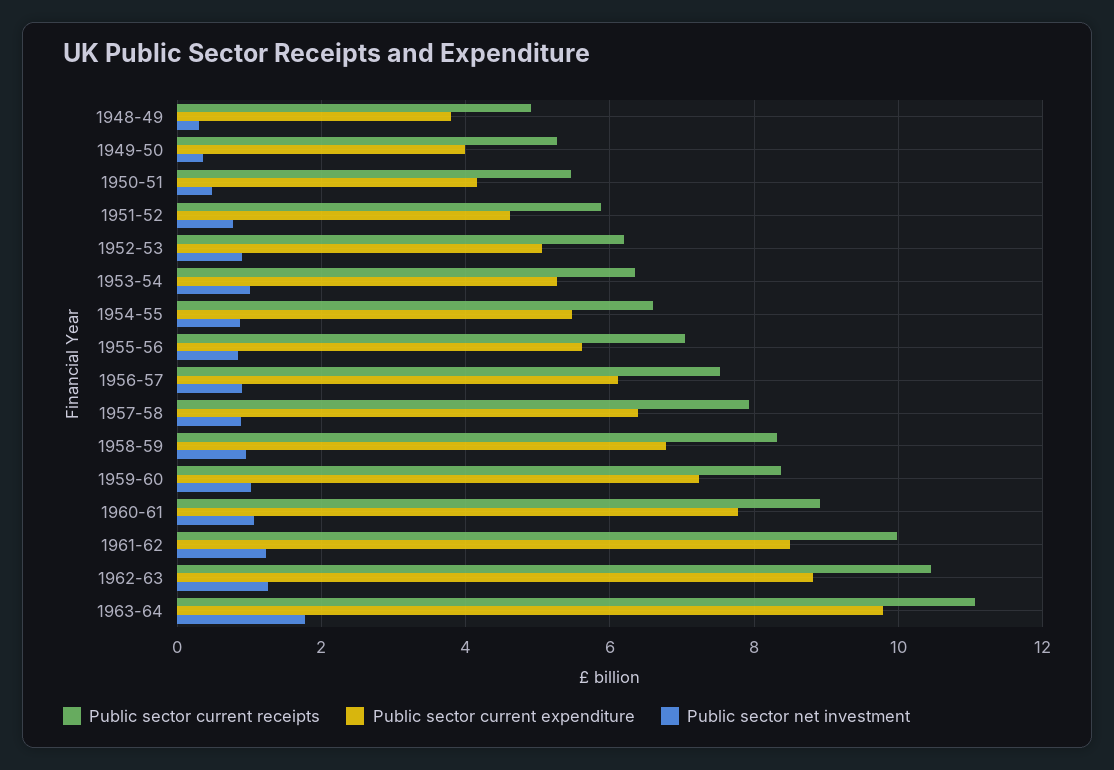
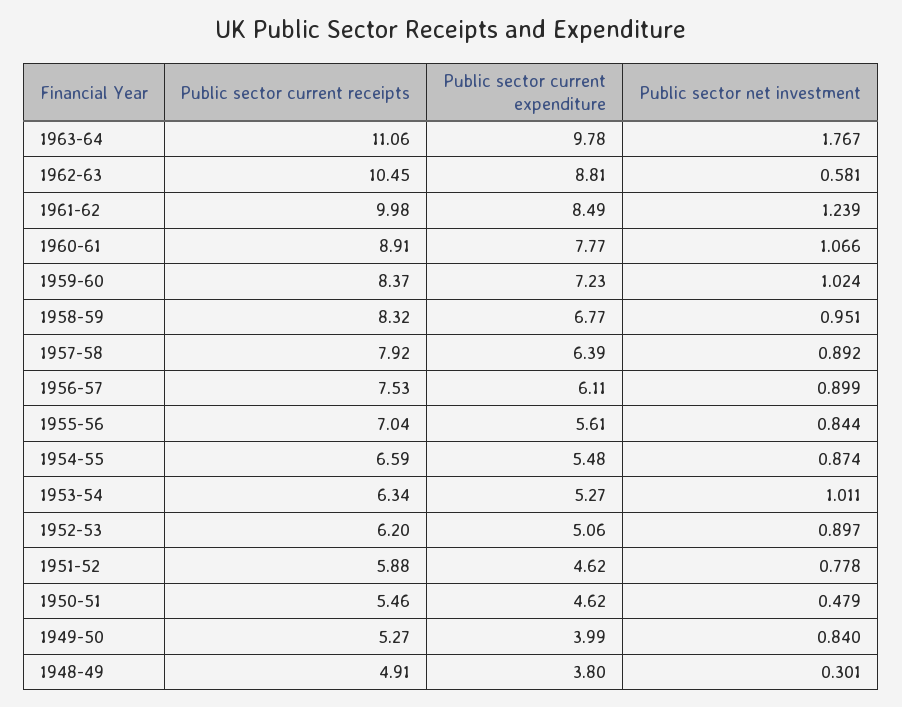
  {
    "Public sector current receipts": {
      "1948-49": 4.91,
      "1949-50": 5.27,
      "1950-51": 5.46,
      "1951-52": 5.88,
      "1952-53": 6.2,
      "1953-54": 6.34,
      "1954-55": 6.59,
      "1955-56": 7.04,
      "1956-57": 7.53,
      "1957-58": 7.92,
      "1958-59": 8.32,
      "1959-60": 8.37,
      "1960-61": 8.91,
      "1961-62": 9.98,
      "1962-63": 10.45,
      "1963-64": 11.06
    },
    "Public sector current expenditure": {
      "1948-49": 3.8,
      "1949-50": 3.99,
-     "1950-51": 4.2,
+     "1950-51": 4.62,
      "1951-52": 4.62,
      "1952-53": 5.06,
      "1953-54": 5.27,
      "1954-55": 5.48,
      "1955-56": 5.61,
      "1956-57": 6.11,
      "1957-58": 6.39,
      "1958-59": 6.77,
      "1959-60": 7.23,
      "1960-61": 7.77,
      "1961-62": 8.49,
      "1962-63": 8.81,
      "1963-64": 9.78
    },
    "Public sector net investment": {
      "1948-49": 0.301,
-     "1949-50": 0.4,
+     "1949-50": 0.84,
      "1950-51": 0.479,
      "1951-52": 0.778,
      "1952-53": 0.897,
      "1953-54": 1.011,
      "1954-55": 0.874,
      "1955-56": 0.844,
      "1956-57": 0.899,
      "1957-58": 0.892,
      "1958-59": 0.951,
      "1959-60": 1.024,
      "1960-61": 1.066,
      "1961-62": 1.239,
-     "1962-63": 1.2,
+     "1962-63": 0.581,
      "1963-64": 1.767
    }
  }

